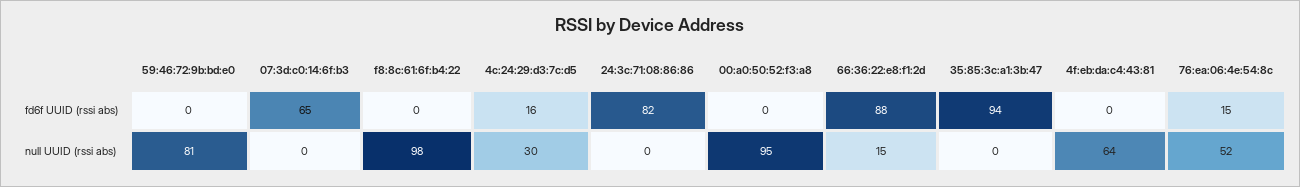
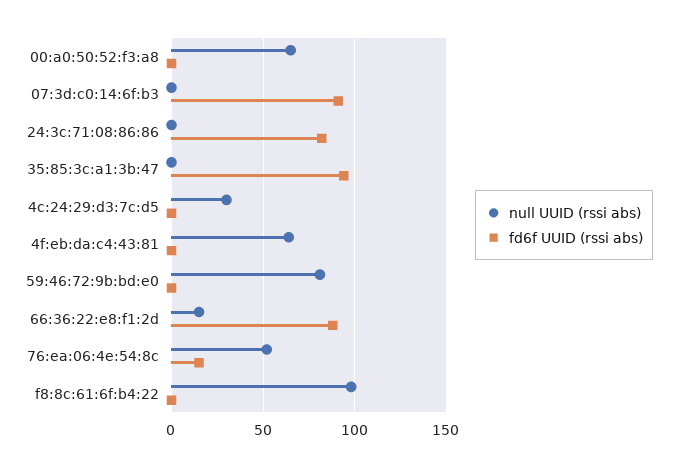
  {
    "fd6f UUID (rssi abs)": {
      "59:46:72:9b:bd:e0": 0,
-     "07:3d:c0:14:6f:b3": 65,
+     "07:3d:c0:14:6f:b3": 90,
      "f8:8c:61:6f:b4:22": 0,
-     "4c:24:29:d3:7c:d5": 16,
+     "4c:24:29:d3:7c:d5": 0,
      "24:3c:71:08:86:86": 82,
      "00:a0:50:52:f3:a8": 0,
      "66:36:22:e8:f1:2d": 88,
      "35:85:3c:a1:3b:47": 94,
      "4f:eb:da:c4:43:81": 0,
      "76:ea:06:4e:54:8c": 15
    },
    "null UUID (rssi abs)": {
      "59:46:72:9b:bd:e0": 81,
      "07:3d:c0:14:6f:b3": 0,
      "f8:8c:61:6f:b4:22": 98,
      "4c:24:29:d3:7c:d5": 30,
      "24:3c:71:08:86:86": 0,
-     "00:a0:50:52:f3:a8": 95,
+     "00:a0:50:52:f3:a8": 65,
      "66:36:22:e8:f1:2d": 15,
      "35:85:3c:a1:3b:47": 0,
      "4f:eb:da:c4:43:81": 64,
      "76:ea:06:4e:54:8c": 52
    }
  }

